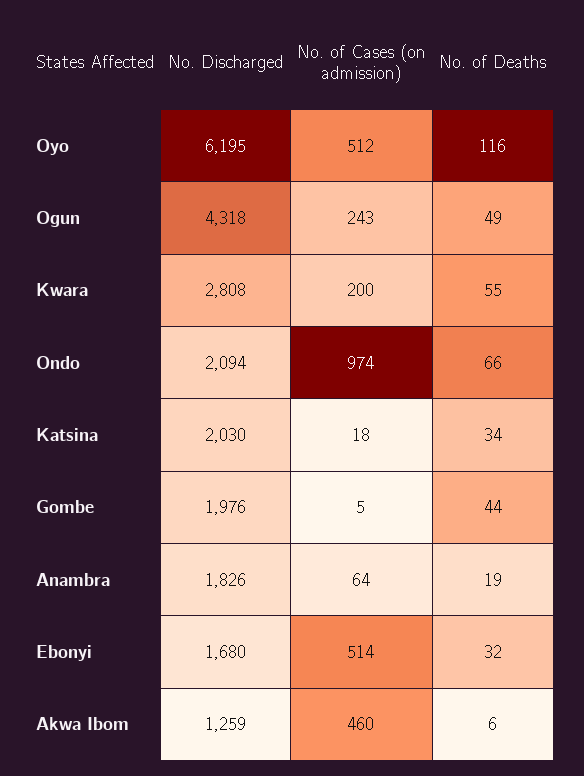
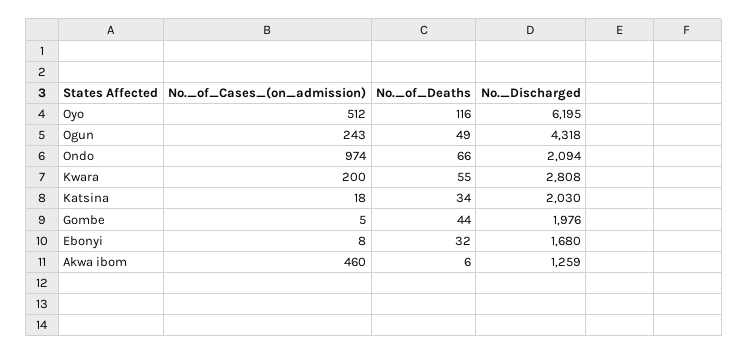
  {
    "No. Discharged": {
      "Oyo": 6195,
      "Ogun": 4318,
      "Kwara": 2808,
      "Ondo": 2094,
      "Katsina": 2030,
      "Gombe": 1976,
-     "Anambra": 1826,
      "Ebonyi": 1680,
      "Akwa Ibom": 1259
    },
    "No. of Cases (on admission)": {
      "Oyo": 512,
      "Ogun": 243,
      "Kwara": 200,
      "Ondo": 974,
      "Katsina": 18,
      "Gombe": 5,
-     "Anambra": 64,
-     "Ebonyi": 514,
+     "Ebonyi": 8,
      "Akwa Ibom": 460
    },
    "No. of Deaths": {
      "Oyo": 116,
      "Ogun": 49,
      "Kwara": 55,
      "Ondo": 66,
      "Katsina": 34,
      "Gombe": 44,
-     "Anambra": 19,
      "Ebonyi": 32,
      "Akwa Ibom": 6
    }
  }

